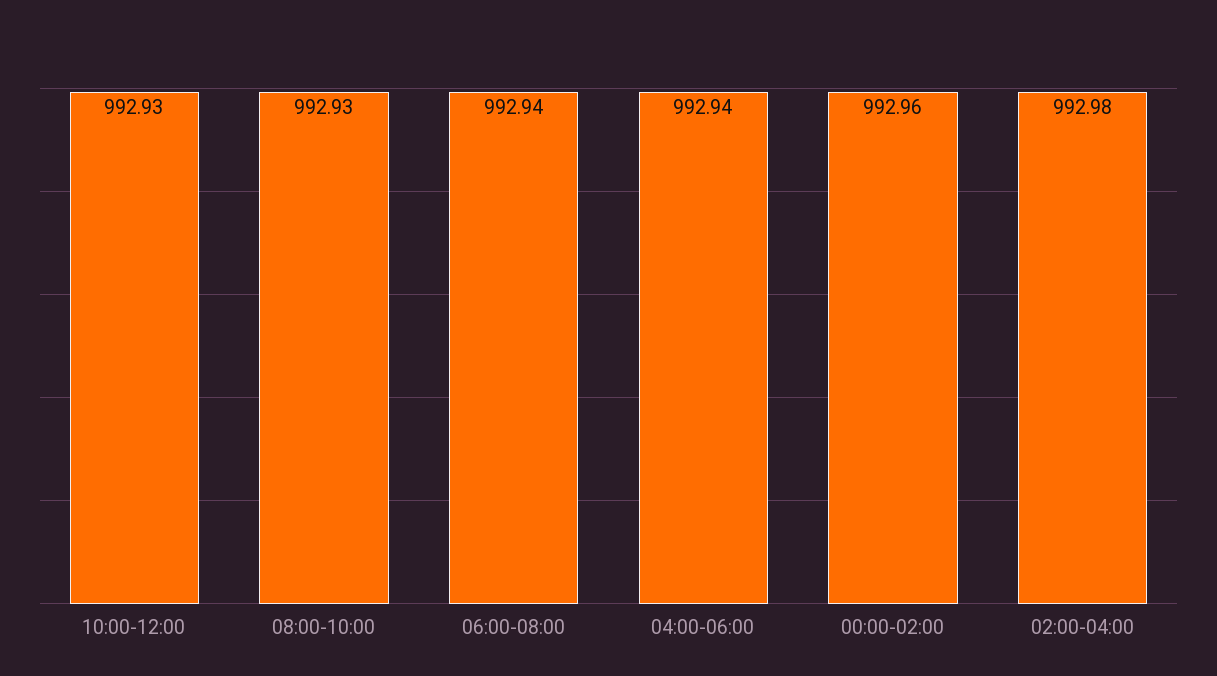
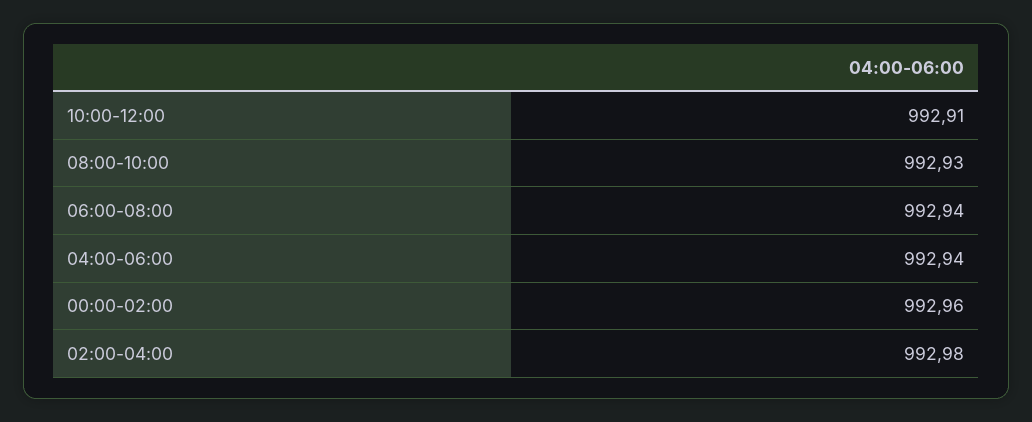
  {
-   "10:00-12:00": 992.93,
+   "10:00-12:00": 992.91,
    "08:00-10:00": 992.93,
    "06:00-08:00": 992.94,
    "04:00-06:00": 992.94,
    "00:00-02:00": 992.96,
    "02:00-04:00": 992.98
  }

